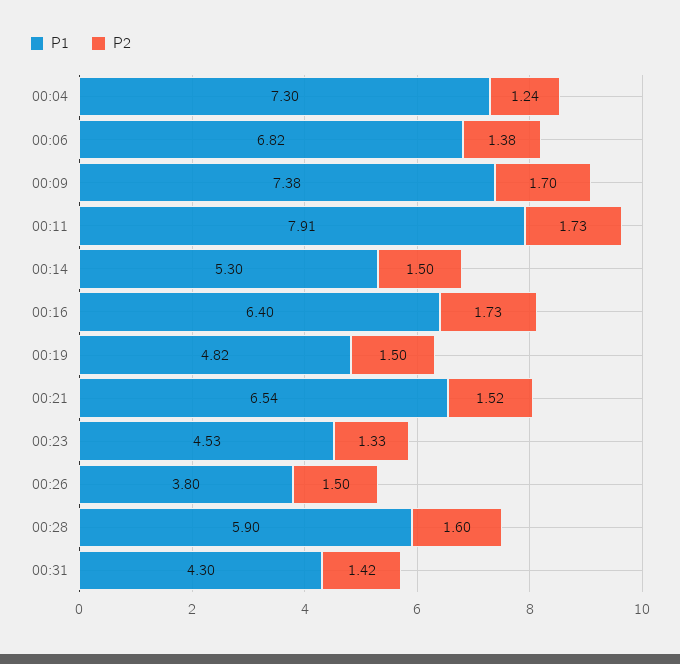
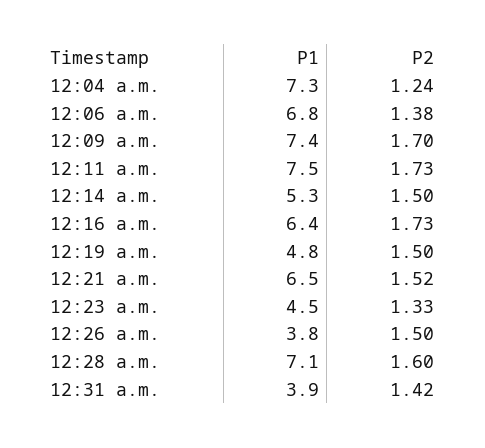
  {
    "P1": {
      "00:04": 7.3,
      "00:06": 6.82,
      "00:09": 7.38,
-     "00:11": 7.91,
+     "00:11": 7.5,
      "00:14": 5.3,
      "00:16": 6.4,
      "00:19": 4.82,
      "00:21": 6.54,
      "00:23": 4.53,
      "00:26": 3.8,
-     "00:28": 5.9,
+     "00:28": 7.1,
-     "00:31": 4.3
+     "00:31": 3.9
    },
    "P2": {
      "00:04": 1.24,
      "00:06": 1.38,
      "00:09": 1.7,
      "00:11": 1.73,
      "00:14": 1.5,
      "00:16": 1.73,
      "00:19": 1.5,
      "00:21": 1.52,
      "00:23": 1.33,
      "00:26": 1.5,
      "00:28": 1.6,
      "00:31": 1.42
    }
  }

